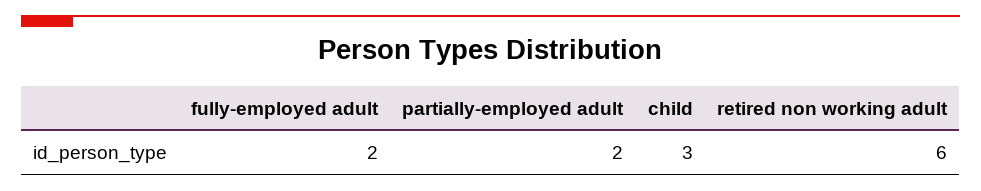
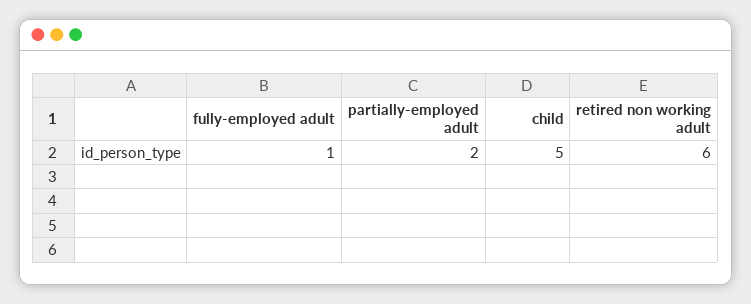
  {
-   "fully-employed adult": 2,
+   "fully-employed adult": 1,
    "partially-employed adult": 2,
-   "child": 3,
+   "child": 5,
    "retired non working adult": 6
  }

